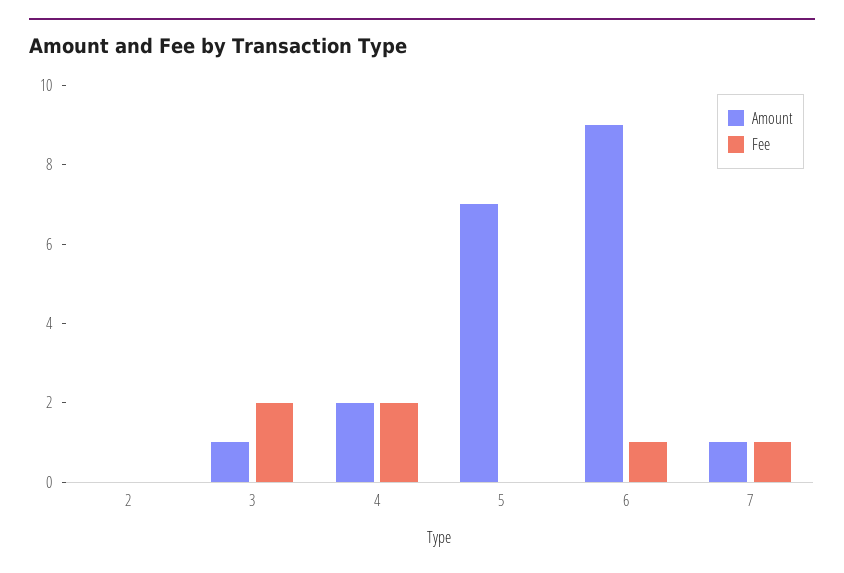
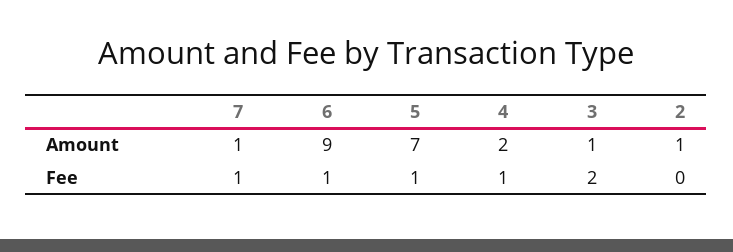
  {
    "Amount": {
-     "2": 0,
+     "2": 1,
      "3": 1,
      "4": 2,
      "5": 7,
      "6": 9,
      "7": 1
    },
    "Fee": {
      "2": 0,
      "3": 2,
-     "4": 2,
+     "4": 1,
-     "5": 0,
+     "5": 1,
      "6": 1,
      "7": 1
    }
  }

